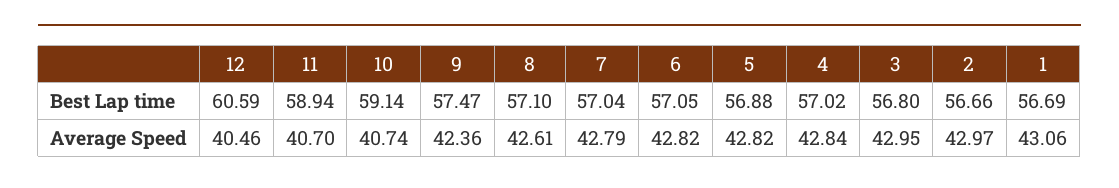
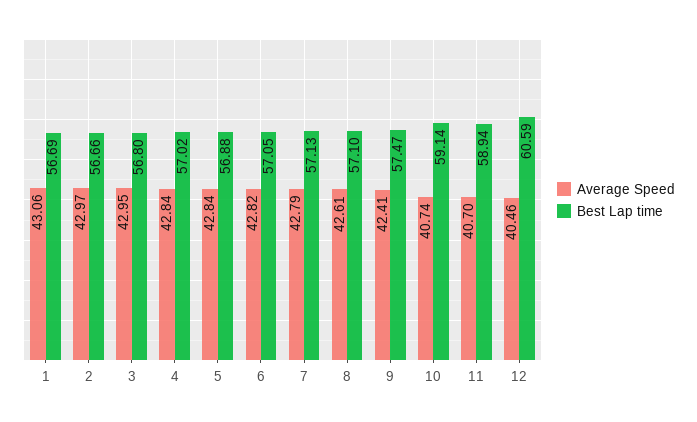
  {
    "Best Lap time": {
      "12": 60.59,
      "11": 58.94,
      "10": 59.14,
      "9": 57.47,
      "8": 57.1,
-     "7": 57.04,
+     "7": 57.13,
      "6": 57.05,
      "5": 56.88,
      "4": 57.02,
      "3": 56.8,
      "2": 56.66,
      "1": 56.69
    },
    "Average Speed": {
      "12": 40.46,
      "11": 40.7,
      "10": 40.74,
-     "9": 42.36,
+     "9": 42.41,
      "8": 42.61,
      "7": 42.79,
      "6": 42.82,
-     "5": 42.82,
+     "5": 42.84,
      "4": 42.84,
      "3": 42.95,
      "2": 42.97,
      "1": 43.06
    }
  }

